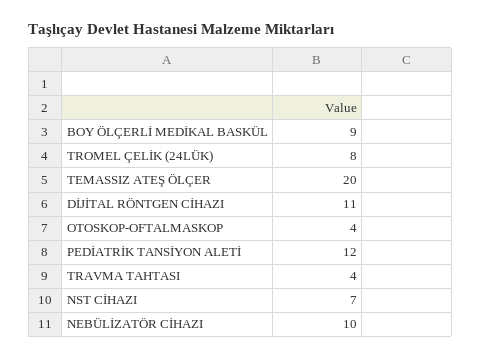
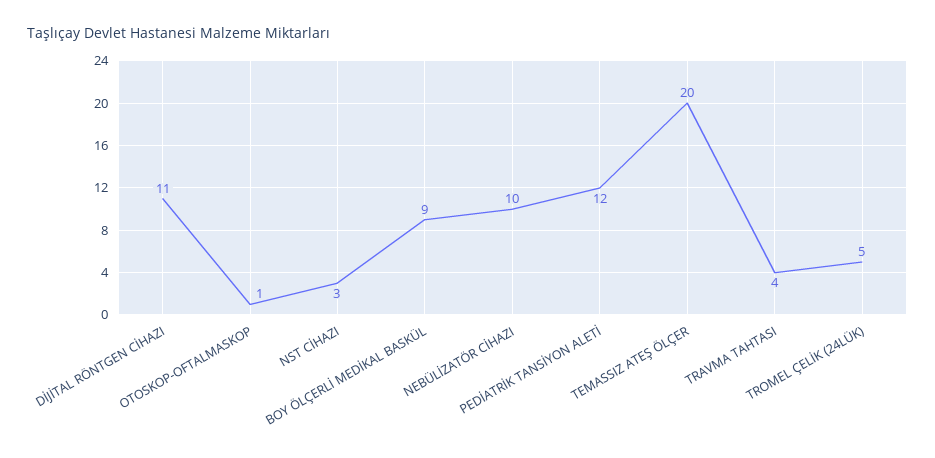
  {
    "BOY ÖLÇERLİ MEDİKAL BASKÜL": 9,
-   "TROMEL ÇELİK (24LÜK)": 8,
+   "TROMEL ÇELİK (24LÜK)": 5,
    "TEMASSIZ ATEŞ ÖLÇER": 20,
    "DİJİTAL RÖNTGEN CİHAZI": 11,
-   "OTOSKOP-OFTALMASKOP": 4,
+   "OTOSKOP-OFTALMASKOP": 1,
    "PEDİATRİK TANSİYON ALETİ": 12,
    "TRAVMA TAHTASI": 4,
-   "NST CİHAZI": 7,
+   "NST CİHAZI": 3,
    "NEBÜLİZATÖR CİHAZI": 10
  }

